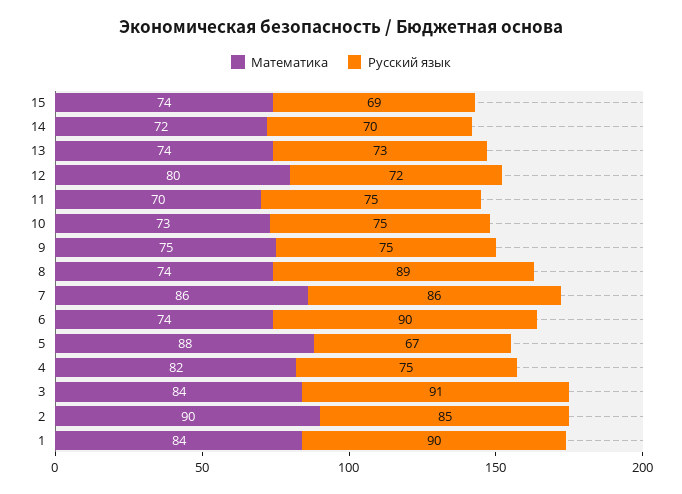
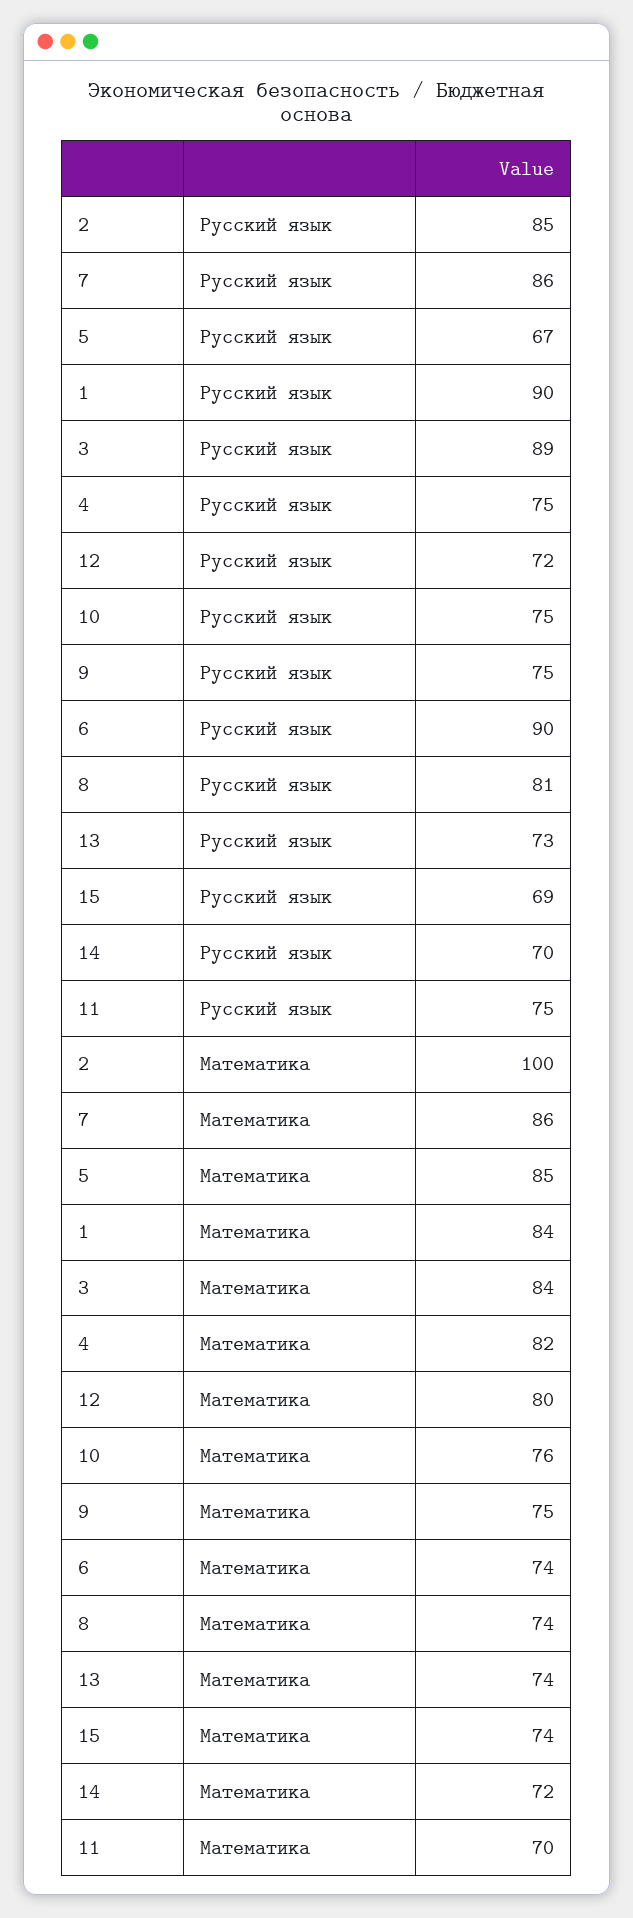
  {
    "Математика": {
      "15": 74,
      "14": 72,
      "13": 74,
      "12": 80,
      "11": 70,
-     "10": 73,
+     "10": 76,
      "9": 75,
      "8": 74,
      "7": 86,
      "6": 74,
-     "5": 88,
+     "5": 85,
      "4": 82,
      "3": 84,
-     "2": 90,
+     "2": 100,
      "1": 84
    },
    "Русский язык": {
      "15": 69,
      "14": 70,
      "13": 73,
      "12": 72,
      "11": 75,
      "10": 75,
      "9": 75,
-     "8": 89,
+     "8": 81,
      "7": 86,
      "6": 90,
      "5": 67,
      "4": 75,
-     "3": 91,
+     "3": 89,
      "2": 85,
      "1": 90
    }
  }

